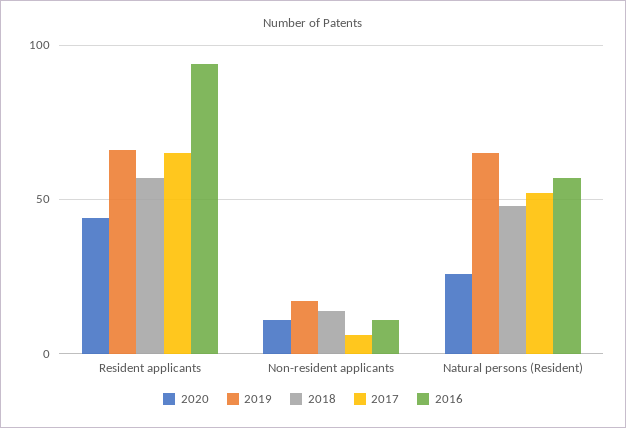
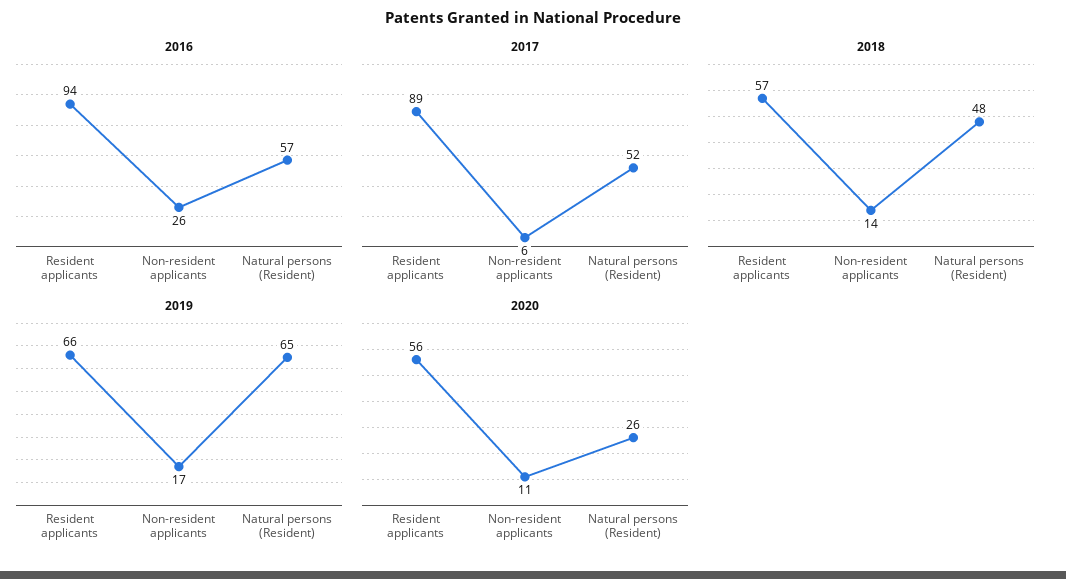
  {
    "2020": {
-     "Resident applicants": 45,
+     "Resident applicants": 56,
      "Non-resident applicants": 11,
      "Natural persons (Resident)": 26
    },
    "2019": {
      "Resident applicants": 66,
      "Non-resident applicants": 17,
      "Natural persons (Resident)": 65
    },
    "2018": {
      "Resident applicants": 57,
      "Non-resident applicants": 14,
      "Natural persons (Resident)": 48
    },
    "2017": {
-     "Resident applicants": 65,
+     "Resident applicants": 89,
      "Non-resident applicants": 6,
      "Natural persons (Resident)": 52
    },
    "2016": {
      "Resident applicants": 94,
-     "Non-resident applicants": 10,
+     "Non-resident applicants": 26,
      "Natural persons (Resident)": 57
    }
  }

